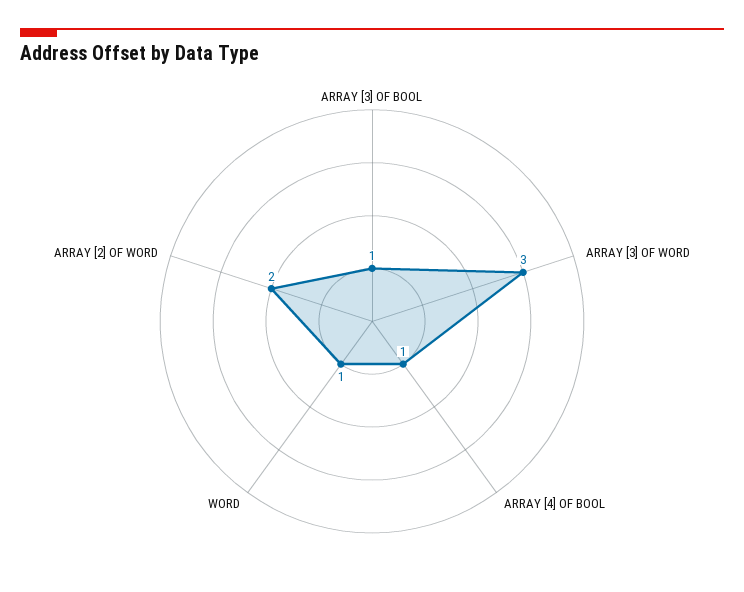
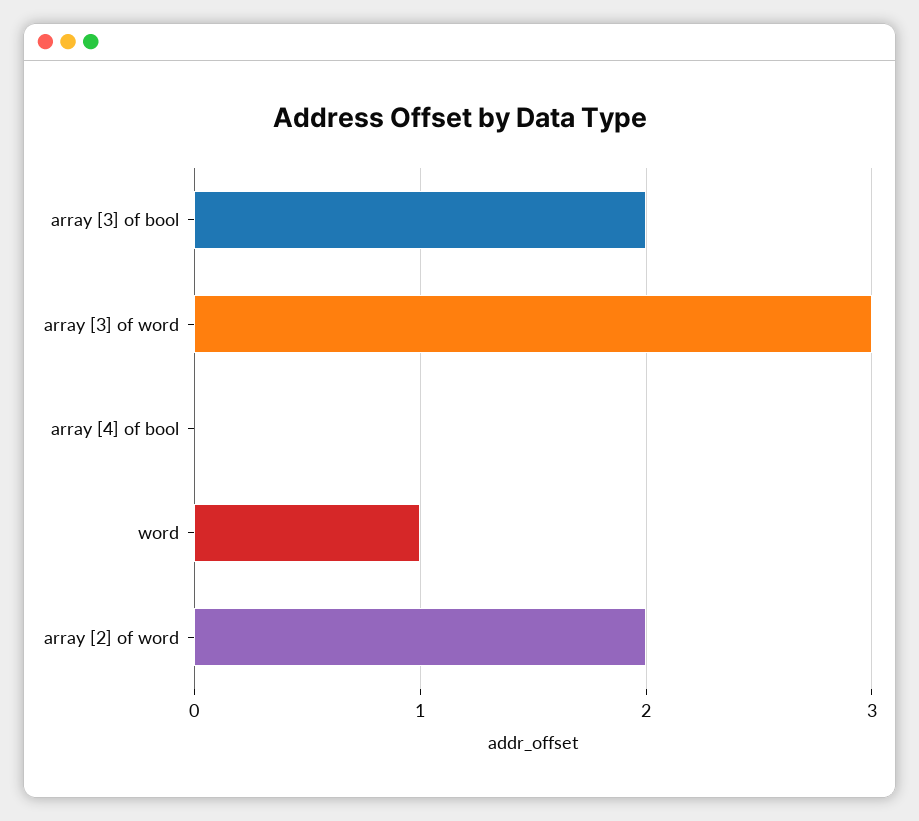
  {
-   "ARRAY [3] OF BOOL": 1,
+   "ARRAY [3] OF BOOL": 2,
    "ARRAY [3] OF WORD": 3,
-   "ARRAY [4] OF BOOL": 1,
+   "ARRAY [4] OF BOOL": 0,
    "WORD": 1,
    "ARRAY [2] OF WORD": 2
  }

